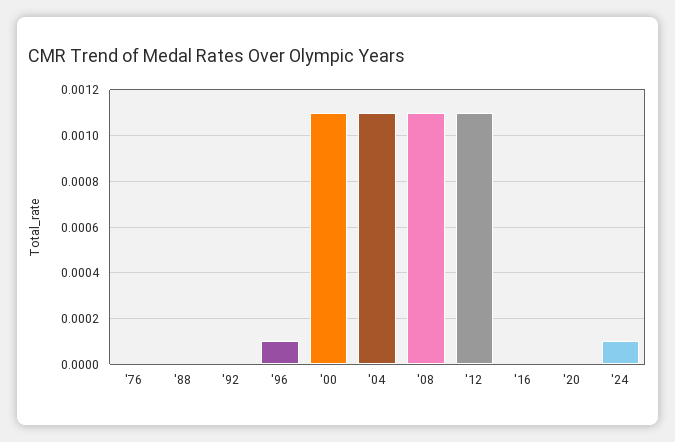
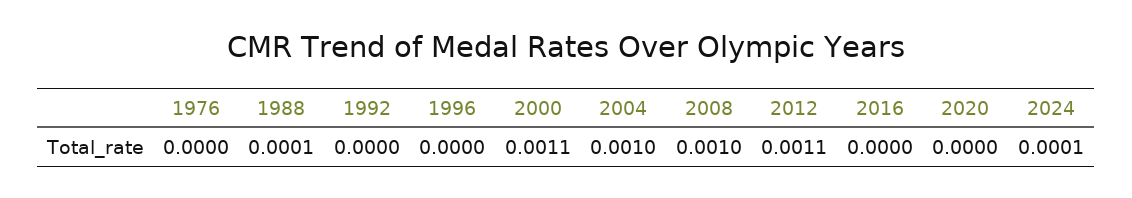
  {
    "'76": 0,
-   "'88": 0,
+   "'88": 0.0001,
    "'92": 0,
-   "'96": 0.0001,
+   "'96": 0,
    "'00": 0.0011,
-   "'04": 0.0011,
+   "'04": 0.001,
-   "'08": 0.0011,
+   "'08": 0.001,
    "'12": 0.0011,
    "'16": 0,
    "'20": 0,
    "'24": 0.0001
  }

